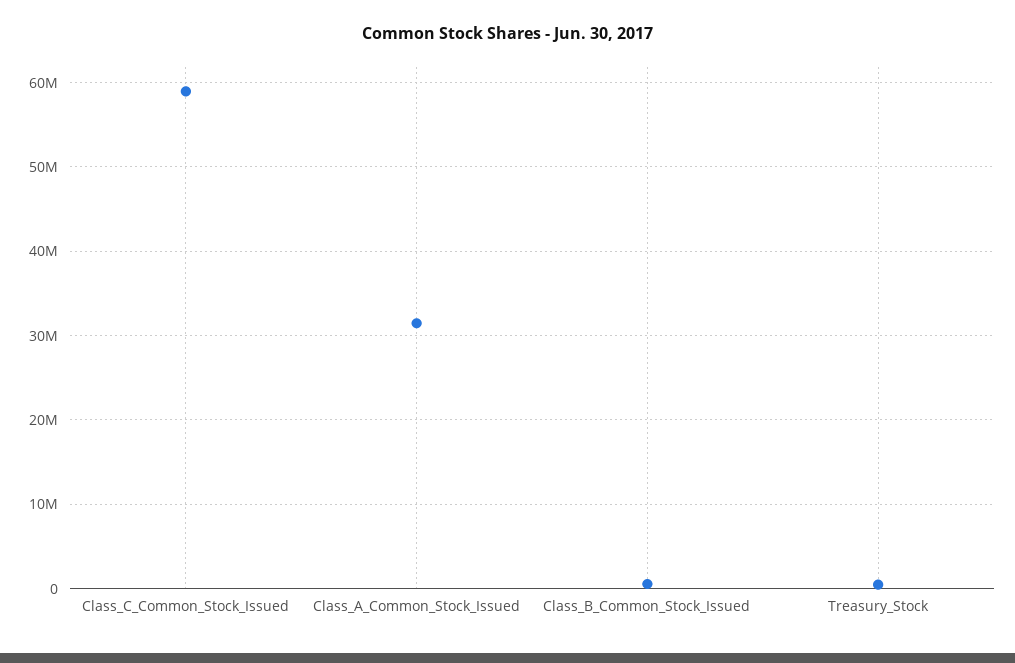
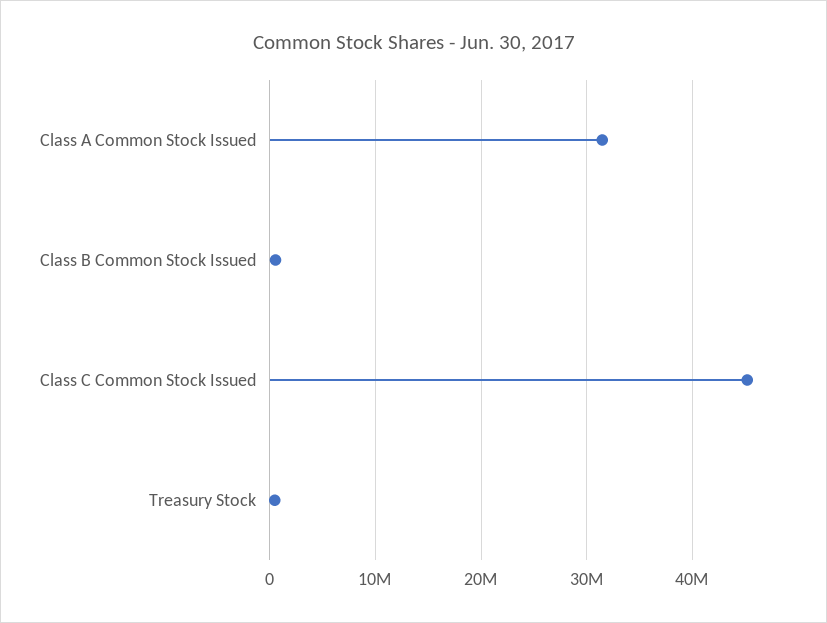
  {
-   "Class_C_Common_Stock_Issued": 59000000,
+   "Class_C_Common_Stock_Issued": 45000000,
    "Class_A_Common_Stock_Issued": 31000000,
    "Class_B_Common_Stock_Issued": 1000000,
    "Treasury_Stock": 0
  }

